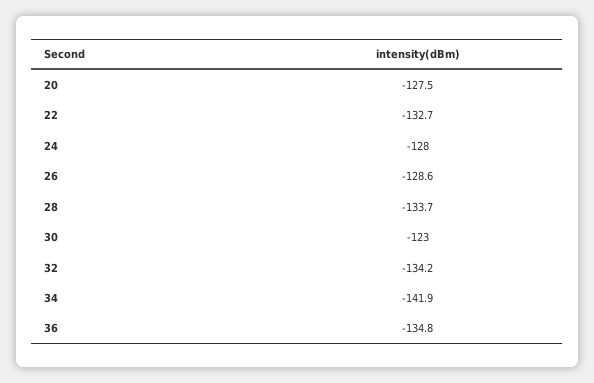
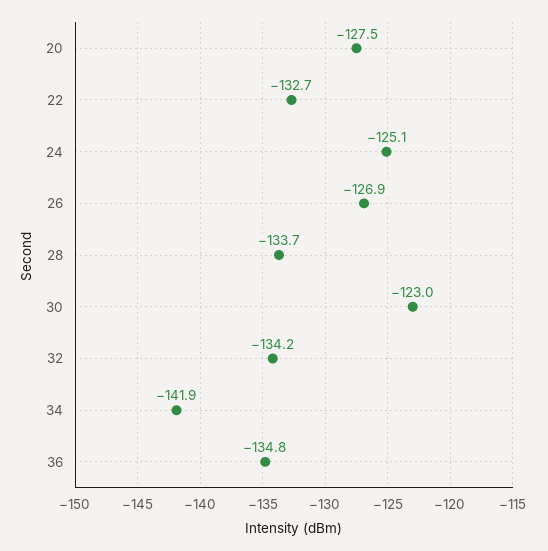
  {
    "20": -127.5,
    "22": -132.7,
-   "24": -128,
+   "24": -125.1,
-   "26": -128.6,
+   "26": -126.9,
    "28": -133.7,
    "30": -123,
    "32": -134.2,
    "34": -141.9,
    "36": -134.8
  }

